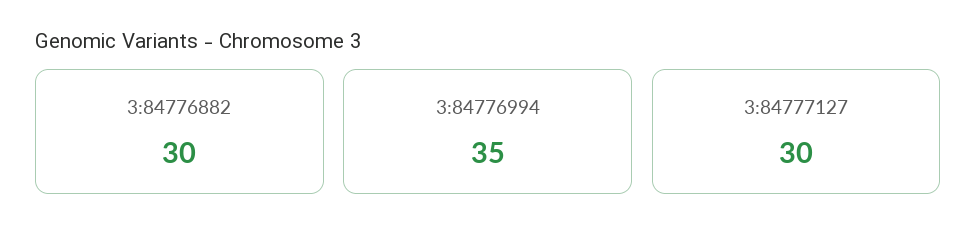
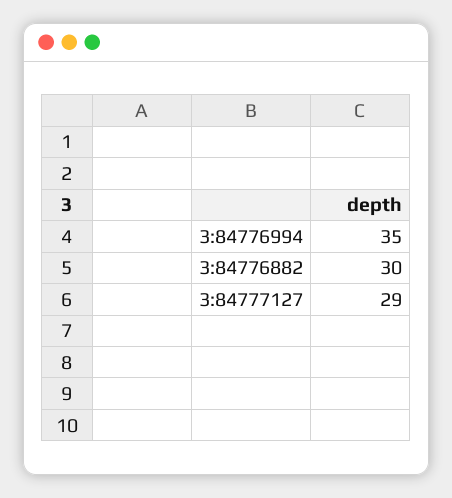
  {
    "3:84776882": 30,
    "3:84776994": 35,
-   "3:84777127": 30
+   "3:84777127": 29
  }

